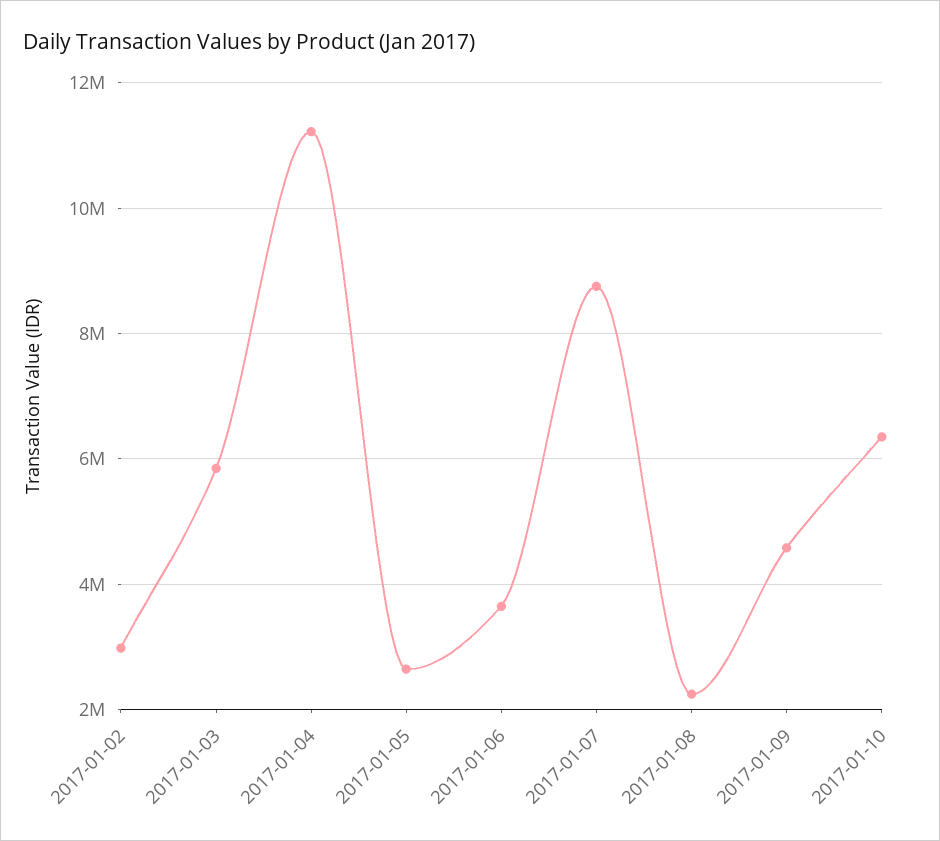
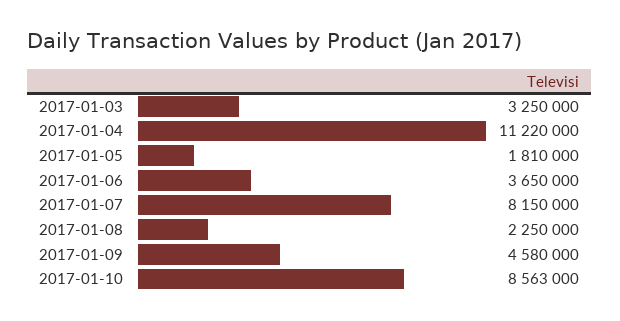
  {
-   "2017-01-02": 3000000,
-   "2017-01-03": 5800000,
+   "2017-01-03": 3250000,
    "2017-01-04": 11220000,
-   "2017-01-05": 2600000,
+   "2017-01-05": 1810000,
    "2017-01-06": 3650000,
-   "2017-01-07": 8800000,
+   "2017-01-07": 8150000,
    "2017-01-08": 2250000,
    "2017-01-09": 4580000,
-   "2017-01-10": 6400000
+   "2017-01-10": 8563000
  }

